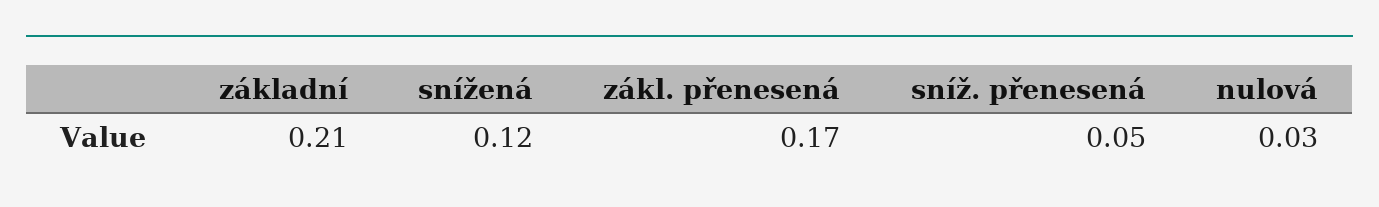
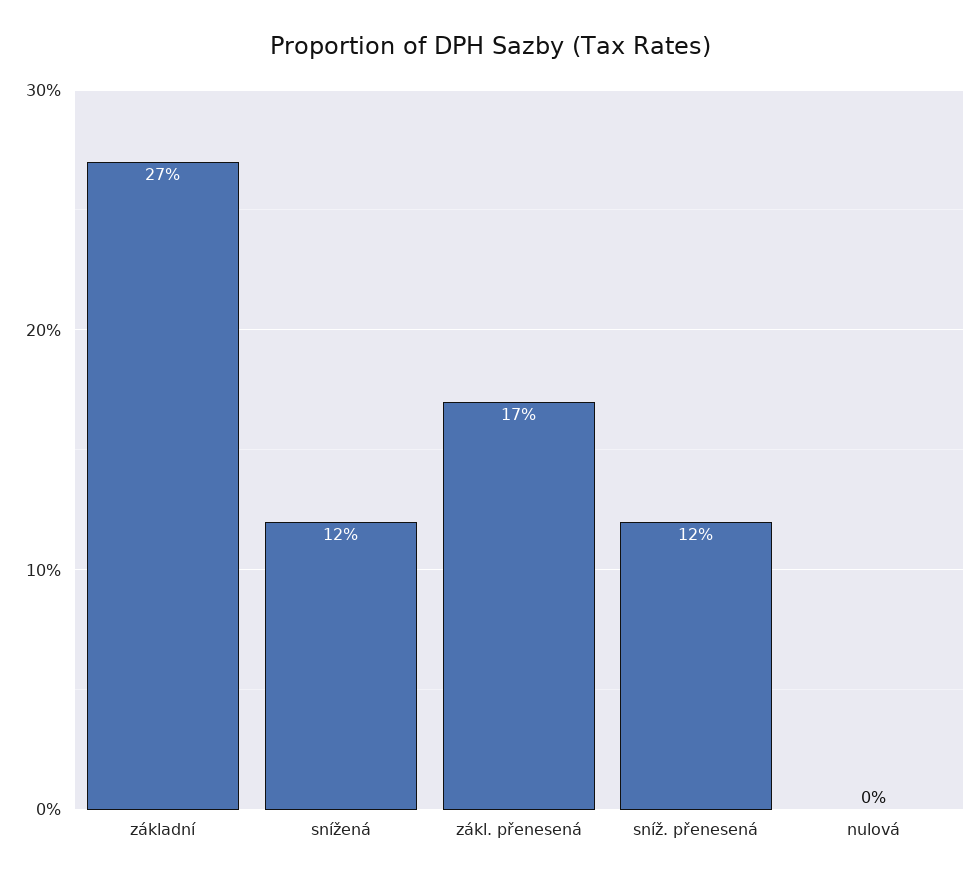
  {
-   "základní": 0.21,
+   "základní": 0.27,
    "snížená": 0.12,
    "zákl. přenesená": 0.17,
-   "sníž. přenesená": 0.05,
+   "sníž. přenesená": 0.12,
-   "nulová": 0.03
+   "nulová": 0
  }

